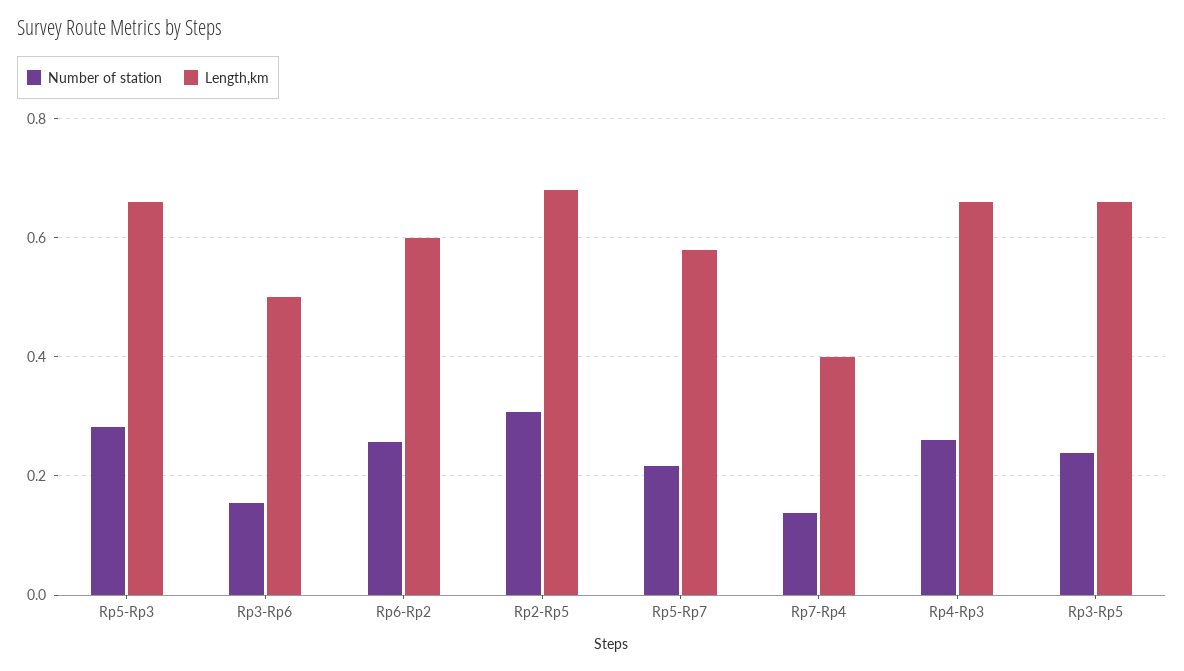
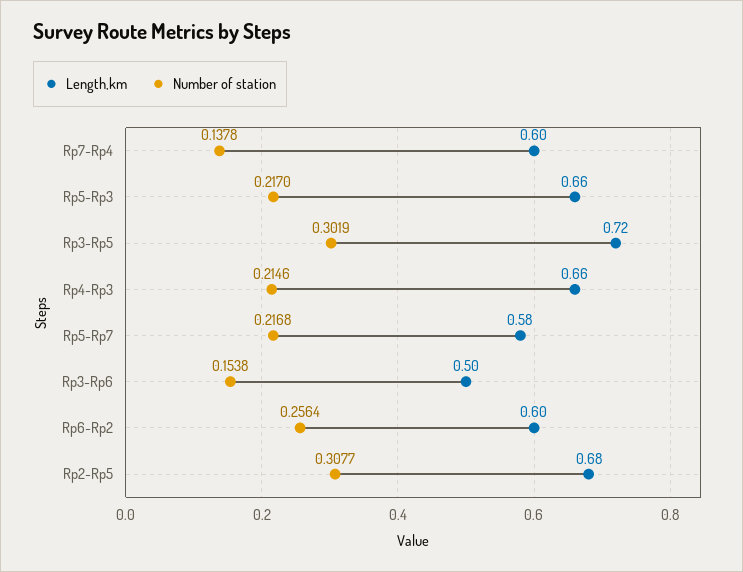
  {
    "Number of station": {
-     "Rp5-Rp3": 0.28,
+     "Rp5-Rp3": 0.217,
      "Rp3-Rp6": 0.1538,
      "Rp6-Rp2": 0.2564,
      "Rp2-Rp5": 0.3077,
      "Rp5-Rp7": 0.2168,
      "Rp7-Rp4": 0.1378,
-     "Rp4-Rp3": 0.26,
+     "Rp4-Rp3": 0.2146,
-     "Rp3-Rp5": 0.24
+     "Rp3-Rp5": 0.3019
    },
    "Length,km": {
      "Rp5-Rp3": 0.66,
      "Rp3-Rp6": 0.5,
      "Rp6-Rp2": 0.6,
      "Rp2-Rp5": 0.68,
      "Rp5-Rp7": 0.58,
-     "Rp7-Rp4": 0.4,
+     "Rp7-Rp4": 0.6,
      "Rp4-Rp3": 0.66,
-     "Rp3-Rp5": 0.66
+     "Rp3-Rp5": 0.72
    }
  }

